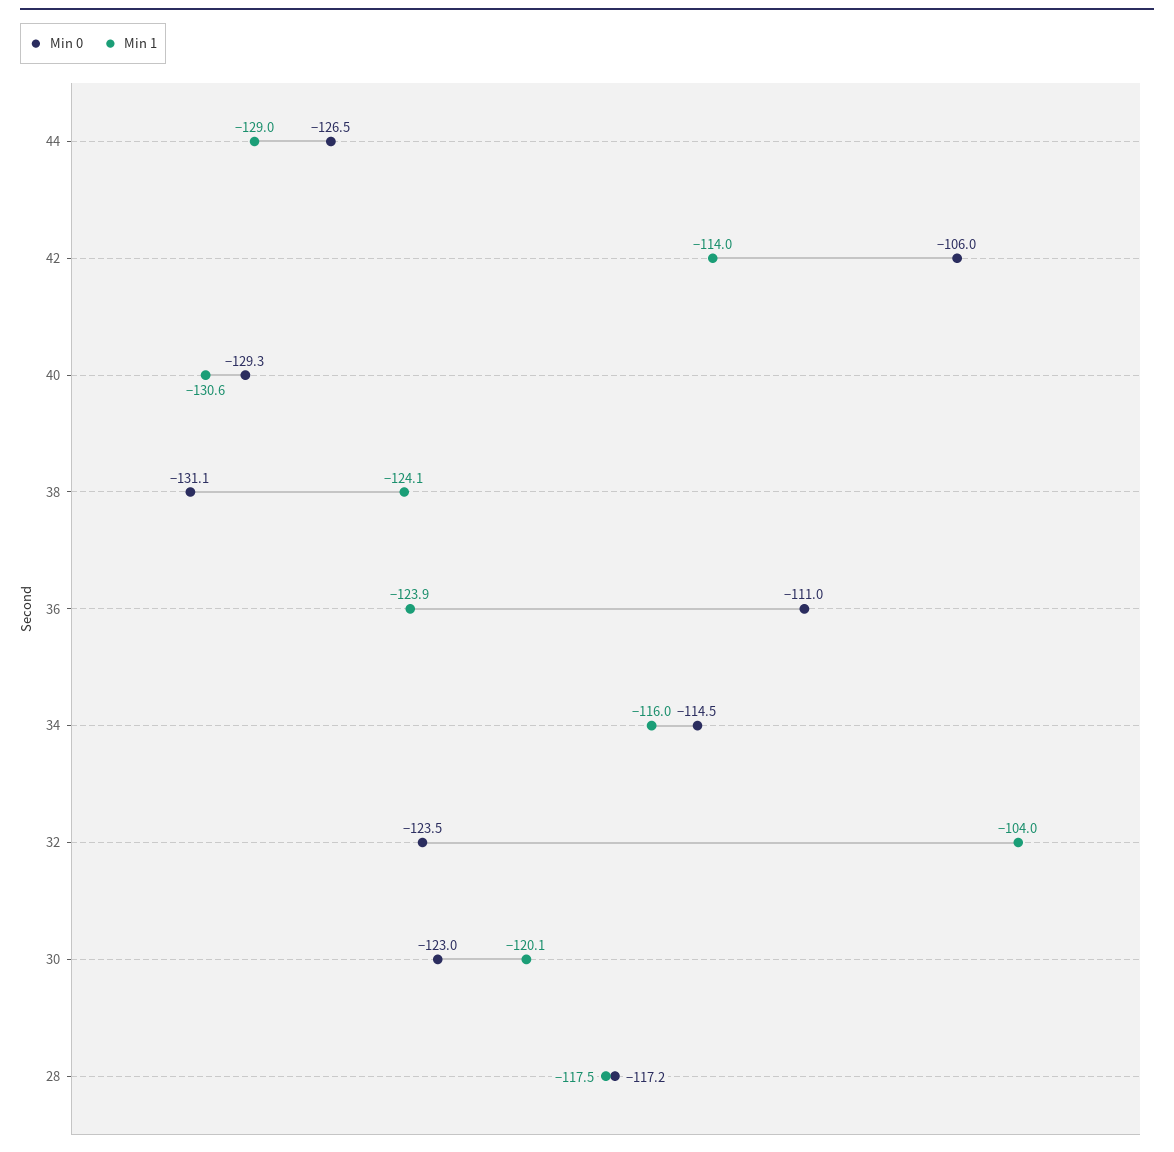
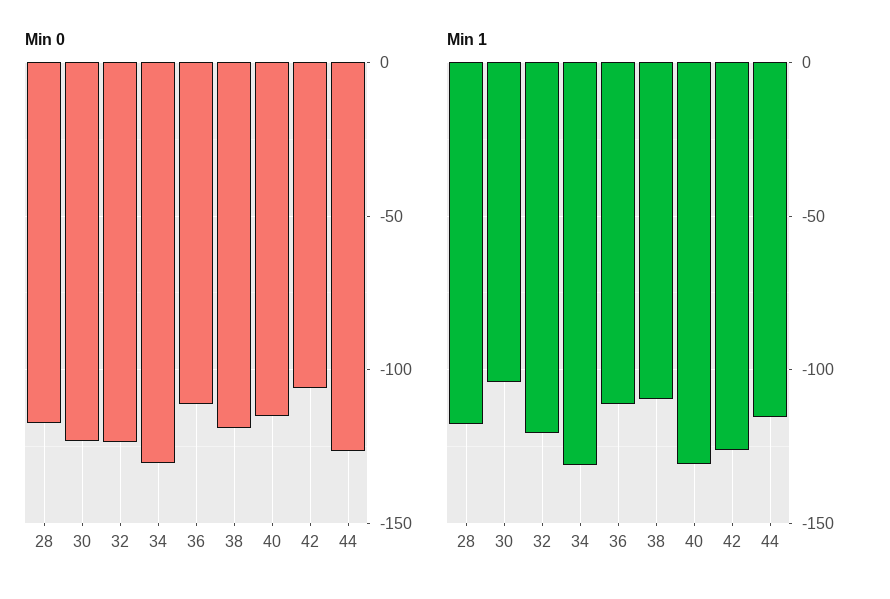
  {
    "Min 0": {
      "44": -126.5,
      "42": -106,
-     "40": -129.3,
+     "40": -115,
-     "38": -131.1,
+     "38": -120,
      "36": -111,
-     "34": -114.5,
+     "34": -130,
      "32": -123.5,
      "30": -123,
      "28": -117.2
    },
    "Min 1": {
-     "44": -129,
+     "44": -115,
-     "42": -114,
+     "42": -125,
      "40": -130.6,
-     "38": -124.1,
+     "38": -110,
-     "36": -123.9,
+     "36": -110,
-     "34": -116,
+     "34": -130,
-     "32": -104,
+     "32": -120,
-     "30": -120.1,
+     "30": -105,
      "28": -117.5
    }
  }

